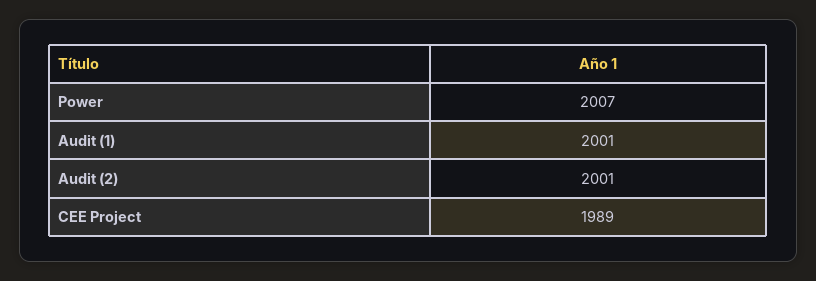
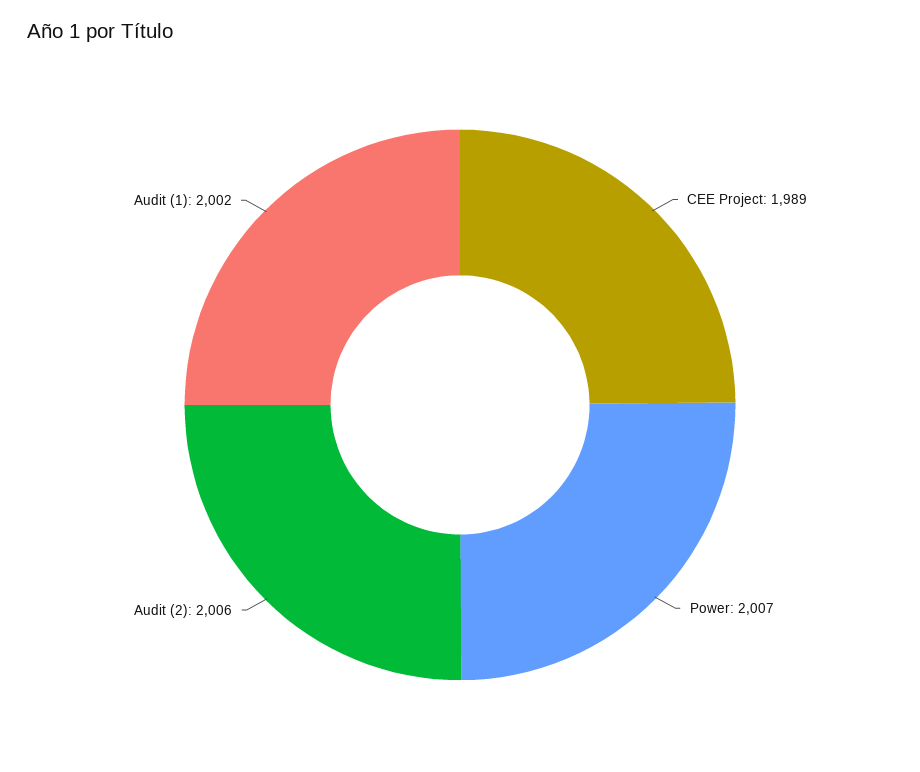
  {
    "Power": 2007,
-   "Audit (1)": 2001,
+   "Audit (1)": 2002,
-   "Audit (2)": 2001,
+   "Audit (2)": 2006,
    "CEE Project": 1989
  }

